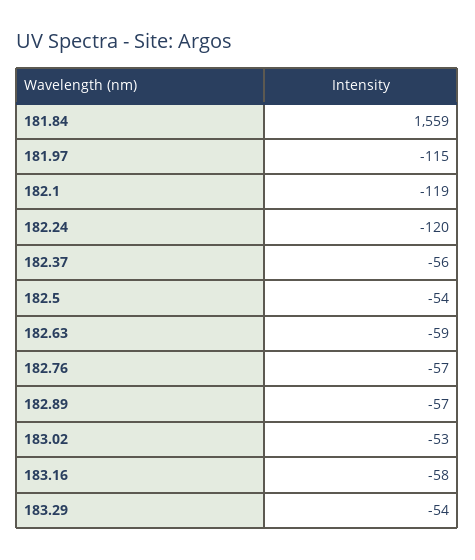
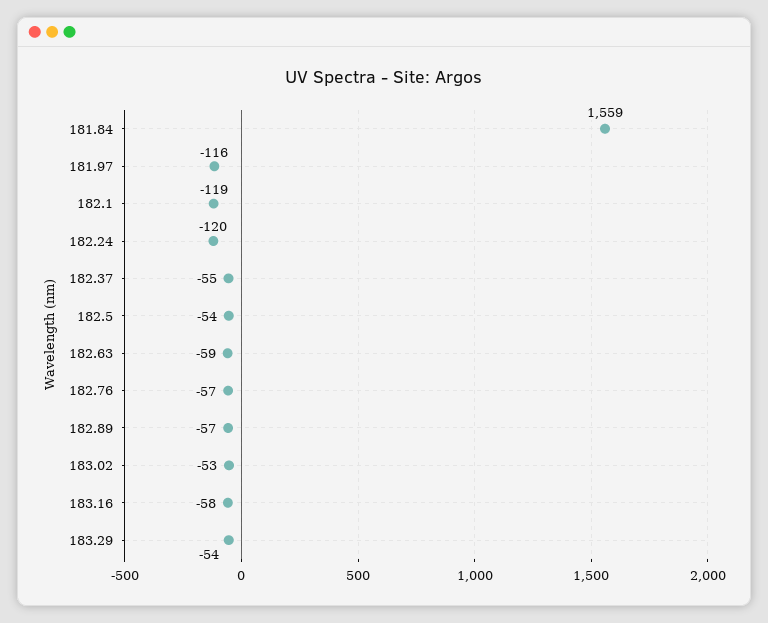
  {
    "181.84": 1559,
-   "181.97": -115,
+   "181.97": -116,
    "182.1": -119,
    "182.24": -120,
-   "182.37": -56,
+   "182.37": -55,
    "182.5": -54,
    "182.63": -59,
    "182.76": -57,
    "182.89": -57,
    "183.02": -53,
    "183.16": -58,
    "183.29": -54
  }

